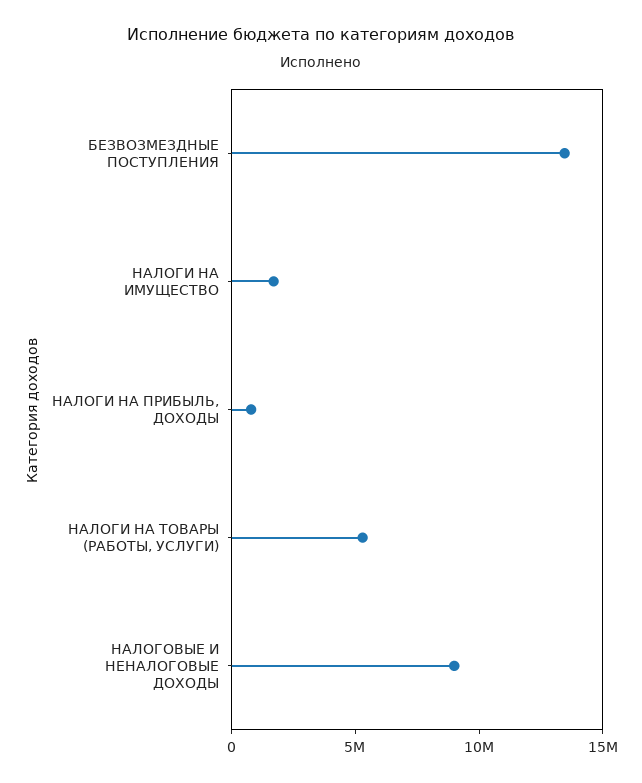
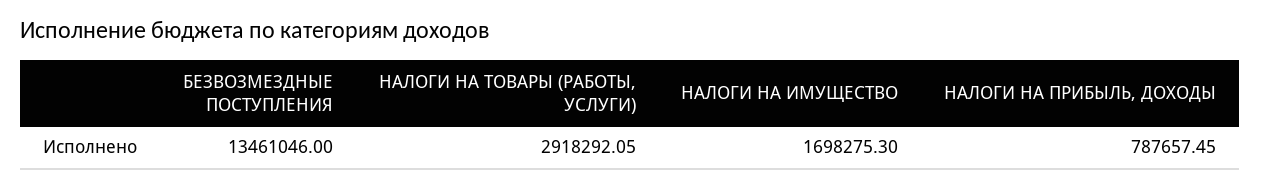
  {
    "БЕЗВОЗМЕЗДНЫЕ ПОСТУПЛЕНИЯ": 13461046,
    "НАЛОГИ НА ИМУЩЕСТВО": 1698275.3,
    "НАЛОГИ НА ПРИБЫЛЬ, ДОХОДЫ": 787657.45,
-   "НАЛОГИ НА ТОВАРЫ (РАБОТЫ, УСЛУГИ)": 5000000,
+   "НАЛОГИ НА ТОВАРЫ (РАБОТЫ, УСЛУГИ)": 2918292.05
-   "НАЛОГОВЫЕ И НЕНАЛОГОВЫЕ ДОХОДЫ": 9000000
  }

